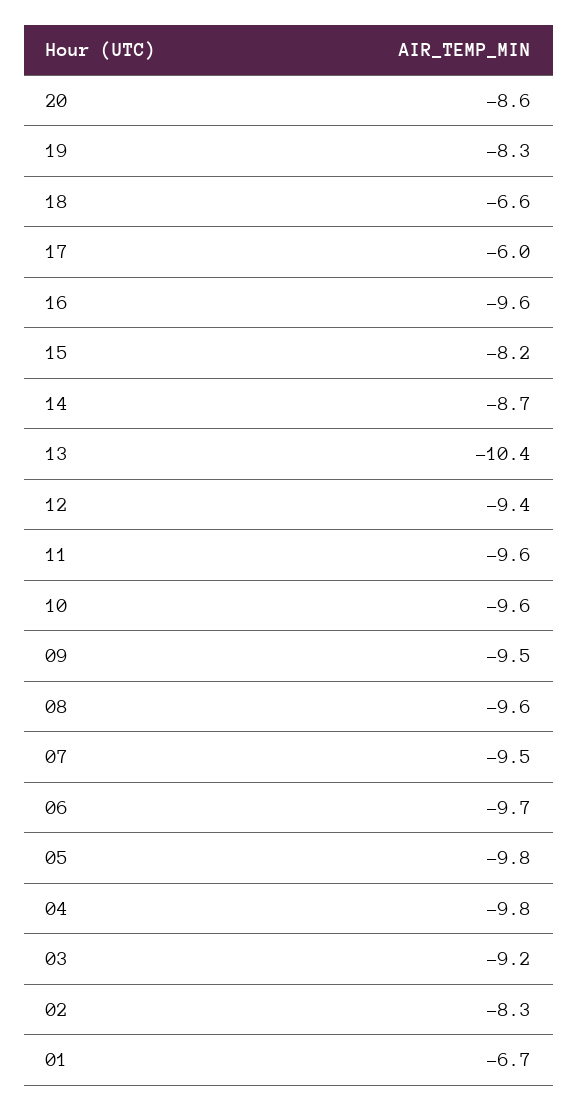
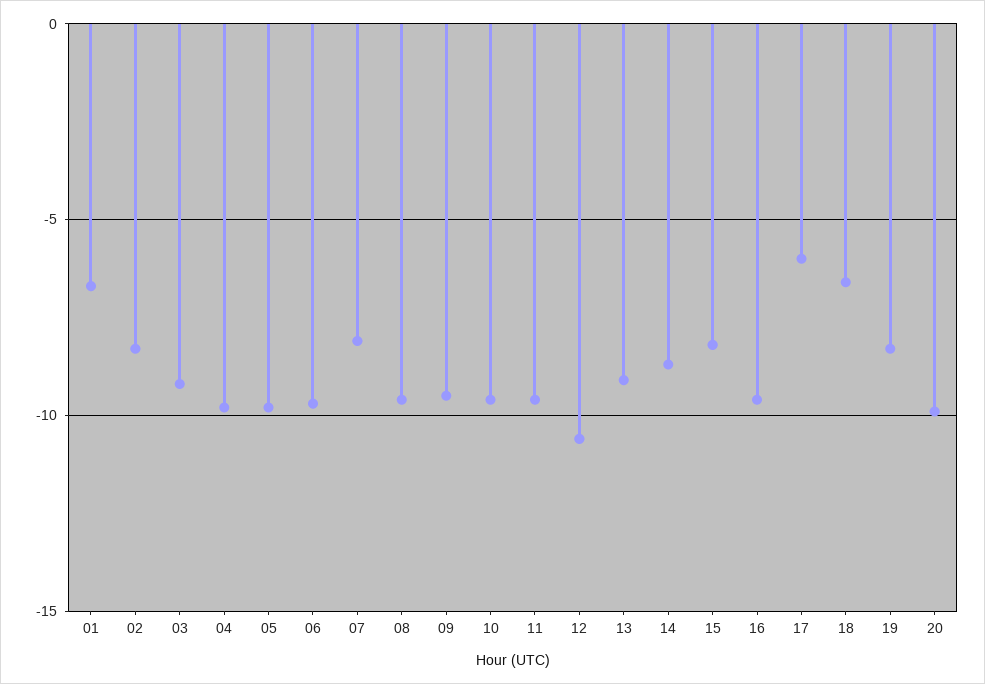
  {
-   "20": -8.6,
+   "20": -10,
    "19": -8.3,
    "18": -6.6,
    "17": -6,
    "16": -9.6,
    "15": -8.2,
    "14": -8.7,
-   "13": -10.4,
+   "13": -9,
-   "12": -9.4,
+   "12": -10.5,
    "11": -9.6,
    "10": -9.6,
    "09": -9.5,
    "08": -9.6,
-   "07": -9.5,
+   "07": -8,
    "06": -9.7,
    "05": -9.8,
    "04": -9.8,
    "03": -9.2,
    "02": -8.3,
    "01": -6.7
  }

